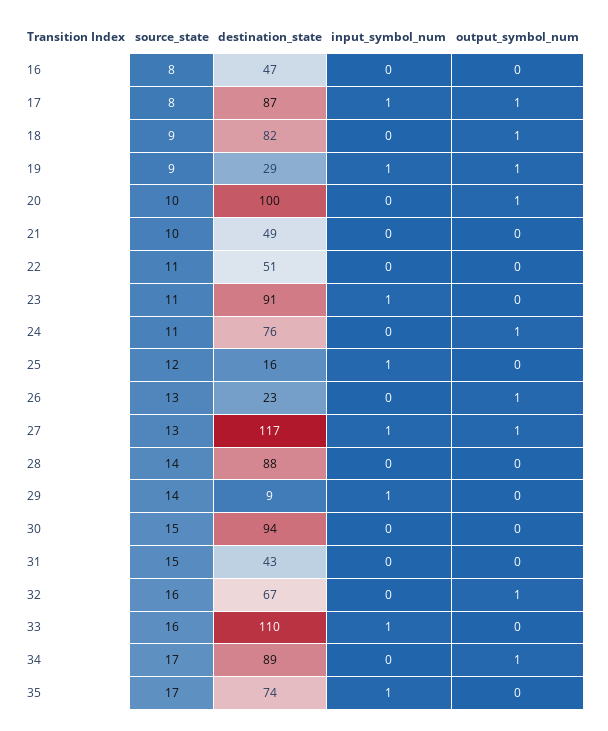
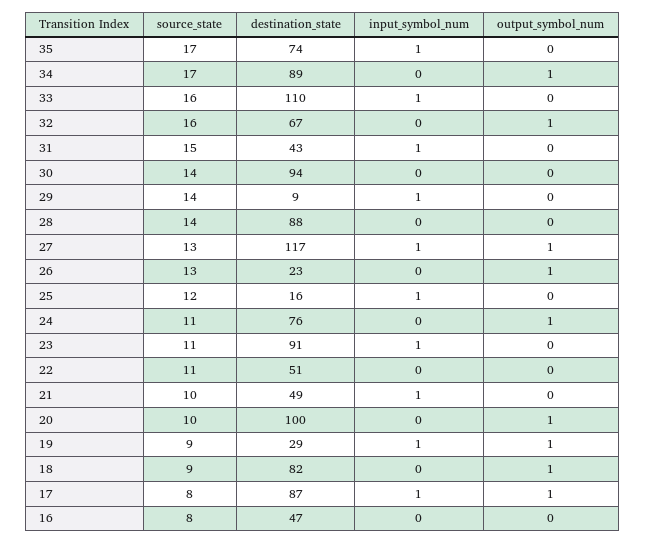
  {
    "source_state": {
      "16": 8,
      "17": 8,
      "18": 9,
      "19": 9,
      "20": 10,
      "21": 10,
      "22": 11,
      "23": 11,
      "24": 11,
      "25": 12,
      "26": 13,
      "27": 13,
      "28": 14,
      "29": 14,
-     "30": 15,
+     "30": 14,
      "31": 15,
      "32": 16,
      "33": 16,
      "34": 17,
      "35": 17
    },
    "destination_state": {
      "16": 47,
      "17": 87,
      "18": 82,
      "19": 29,
      "20": 100,
      "21": 49,
      "22": 51,
      "23": 91,
      "24": 76,
      "25": 16,
      "26": 23,
      "27": 117,
      "28": 88,
      "29": 9,
      "30": 94,
      "31": 43,
      "32": 67,
      "33": 110,
      "34": 89,
      "35": 74
    },
    "input_symbol_num": {
      "16": 0,
      "17": 1,
      "18": 0,
      "19": 1,
      "20": 0,
-     "21": 0,
+     "21": 1,
      "22": 0,
      "23": 1,
      "24": 0,
      "25": 1,
      "26": 0,
      "27": 1,
      "28": 0,
      "29": 1,
      "30": 0,
-     "31": 0,
+     "31": 1,
      "32": 0,
      "33": 1,
      "34": 0,
      "35": 1
    },
    "output_symbol_num": {
      "16": 0,
      "17": 1,
      "18": 1,
      "19": 1,
      "20": 1,
      "21": 0,
      "22": 0,
      "23": 0,
      "24": 1,
      "25": 0,
      "26": 1,
      "27": 1,
      "28": 0,
      "29": 0,
      "30": 0,
      "31": 0,
      "32": 1,
      "33": 0,
      "34": 1,
      "35": 0
    }
  }

